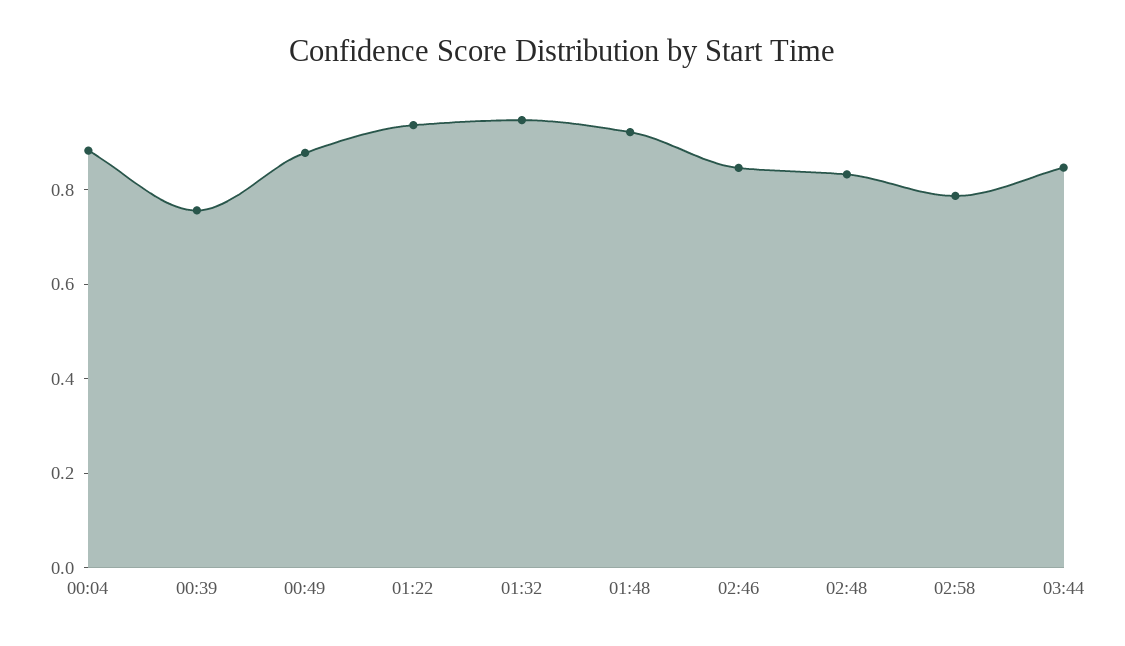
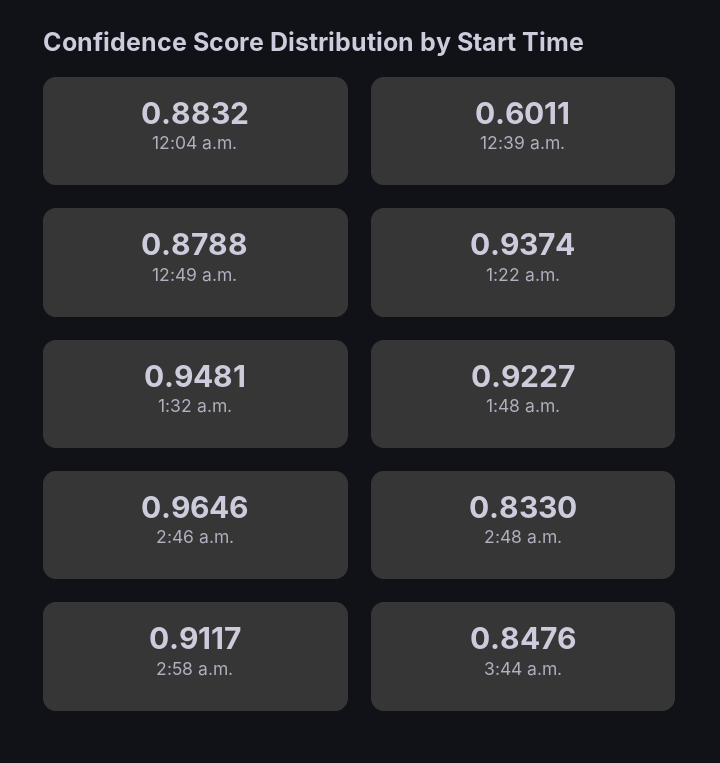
  {
    "00:04": 0.8832,
-   "00:39": 0.75,
+   "00:39": 0.6011,
    "00:49": 0.8788,
    "01:22": 0.9374,
    "01:32": 0.9481,
    "01:48": 0.9227,
-   "02:46": 0.85,
+   "02:46": 0.9646,
    "02:48": 0.833,
-   "02:58": 0.8,
+   "02:58": 0.9117,
    "03:44": 0.8476
  }

